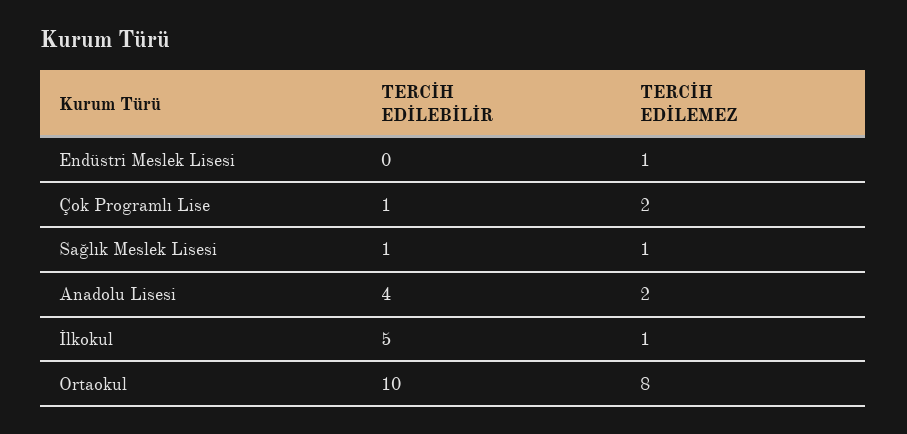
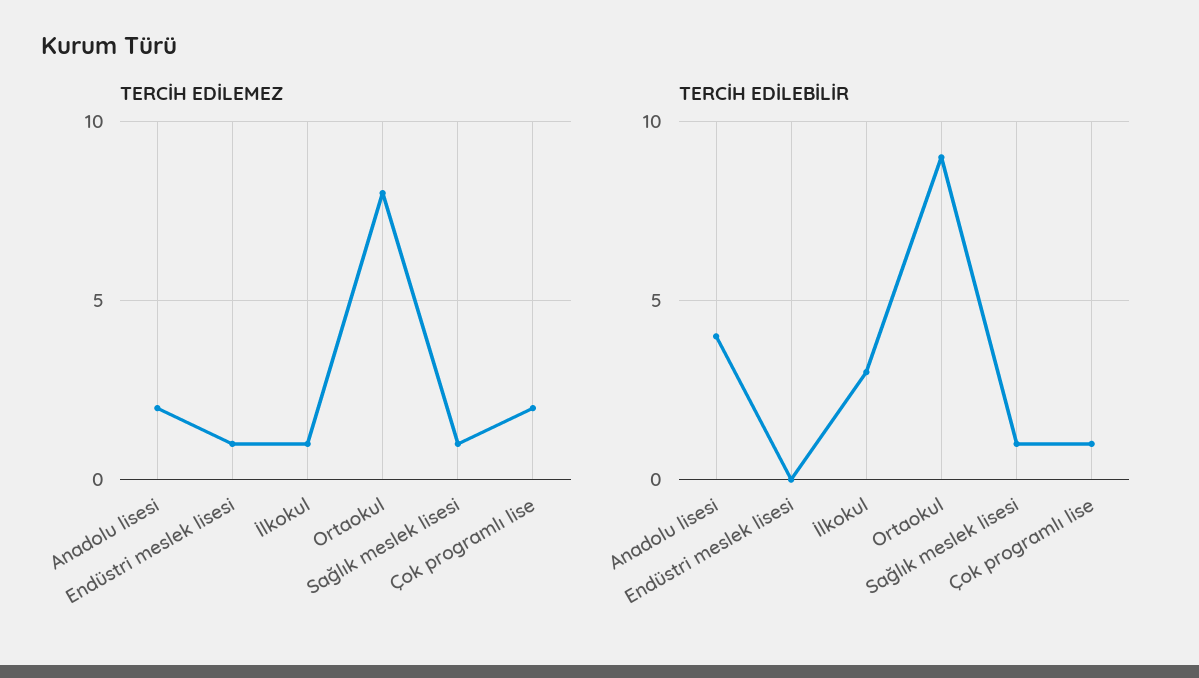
  {
    "TERCİH EDİLEBİLİR": {
      "Endüstri Meslek Lisesi": 0,
      "Çok Programlı Lise": 1,
      "Sağlık Meslek Lisesi": 1,
      "Anadolu Lisesi": 4,
-     "İlkokul": 5,
+     "İlkokul": 3,
-     "Ortaokul": 10
+     "Ortaokul": 9
    },
    "TERCİH EDİLEMEZ": {
      "Endüstri Meslek Lisesi": 1,
      "Çok Programlı Lise": 2,
      "Sağlık Meslek Lisesi": 1,
      "Anadolu Lisesi": 2,
      "İlkokul": 1,
      "Ortaokul": 8
    }
  }

